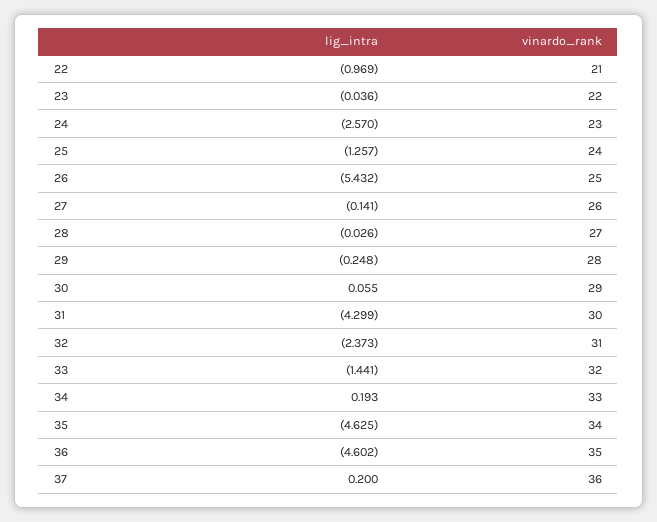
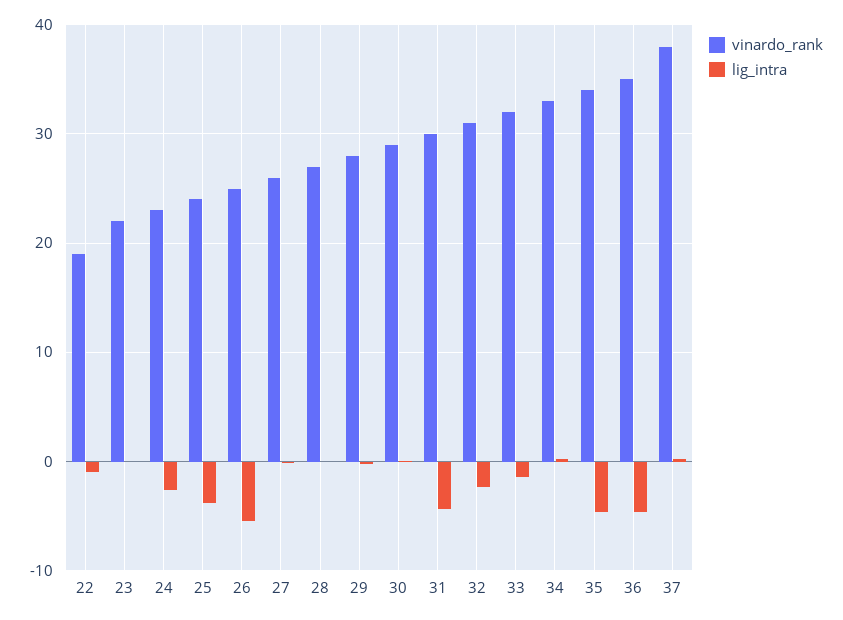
  {
    "lig_intra": {
      "22": -0.969,
      "23": -0.036,
      "24": -2.57,
-     "25": -1.257,
+     "25": -4,
      "26": -5.432,
      "27": -0.141,
      "28": -0.026,
      "29": -0.248,
      "30": 0.055,
      "31": -4.299,
      "32": -2.373,
      "33": -1.441,
      "34": 0.193,
      "35": -4.625,
      "36": -4.602,
      "37": 0.2
    },
    "vinardo_rank": {
-     "22": 21,
+     "22": 19,
      "23": 22,
      "24": 23,
      "25": 24,
      "26": 25,
      "27": 26,
      "28": 27,
      "29": 28,
      "30": 29,
      "31": 30,
      "32": 31,
      "33": 32,
      "34": 33,
      "35": 34,
      "36": 35,
-     "37": 36
+     "37": 38
    }
  }

